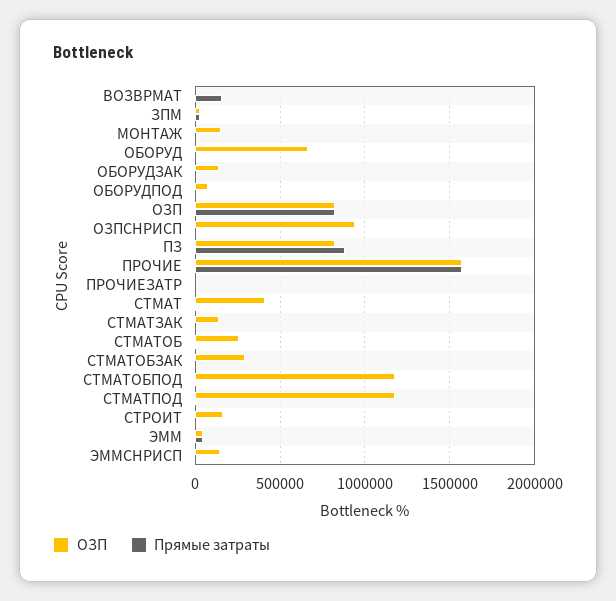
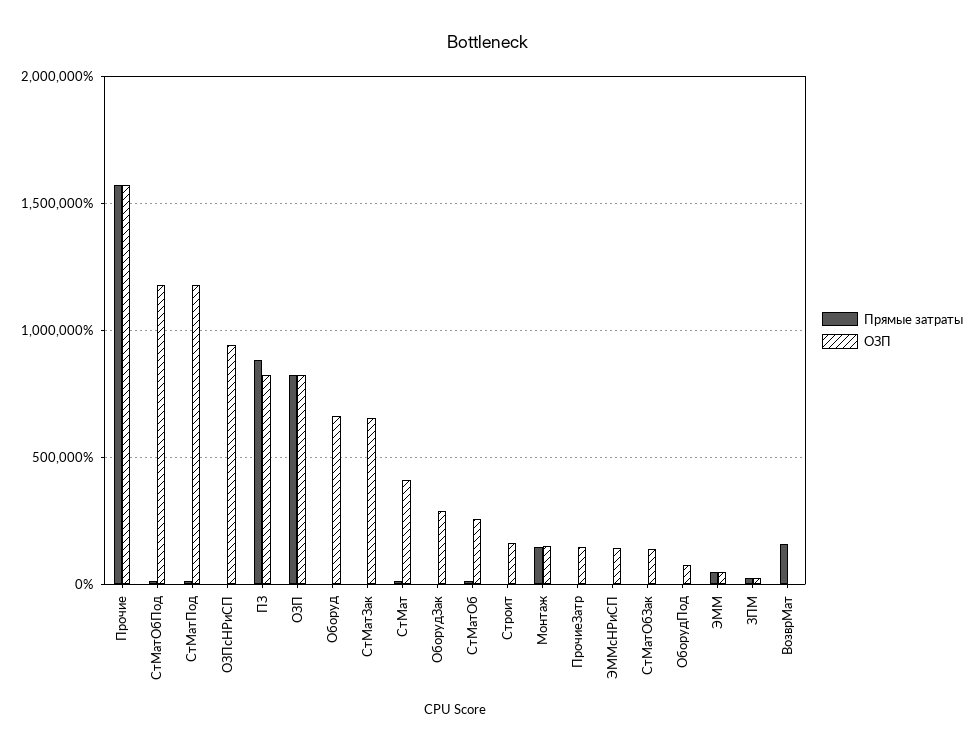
  {
    "ОЗП": {
      "ВОЗВРМАТ": 0,
      "ЗПМ": 50000,
      "МОНТАЖ": 150000,
      "ОБОРУД": 650000,
-     "ОБОРУДЗАК": 150000,
+     "ОБОРУДЗАК": 300000,
      "ОБОРУДПОД": 100000,
      "ОЗП": 800000,
      "ОЗПСНРИСП": 950000,
      "ПЗ": 800000,
      "ПРОЧИЕ": 1550000,
-     "ПРОЧИЕЗАТР": 0,
+     "ПРОЧИЕЗАТР": 150000,
      "СТМАТ": 400000,
-     "СТМАТЗАК": 150000,
+     "СТМАТЗАК": 650000,
      "СТМАТОБ": 250000,
-     "СТМАТОБЗАК": 300000,
+     "СТМАТОБЗАК": 150000,
      "СТМАТОБПОД": 1200000,
      "СТМАТПОД": 1200000,
      "СТРОИТ": 150000,
      "ЭММ": 50000,
      "ЭММСНРИСП": 150000
    },
    "Прямые затраты": {
      "ВОЗВРМАТ": 150000,
      "ЗПМ": 50000,
-     "МОНТАЖ": 0,
+     "МОНТАЖ": 150000,
      "ОБОРУД": 0,
      "ОБОРУДЗАК": 0,
      "ОБОРУДПОД": 0,
      "ОЗП": 800000,
      "ОЗПСНРИСП": 0,
      "ПЗ": 900000,
      "ПРОЧИЕ": 1550000,
      "ПРОЧИЕЗАТР": 0,
      "СТМАТ": 0,
      "СТМАТЗАК": 0,
      "СТМАТОБ": 0,
      "СТМАТОБЗАК": 0,
      "СТМАТОБПОД": 0,
      "СТМАТПОД": 0,
      "СТРОИТ": 0,
      "ЭММ": 50000,
      "ЭММСНРИСП": 0
    }
  }

